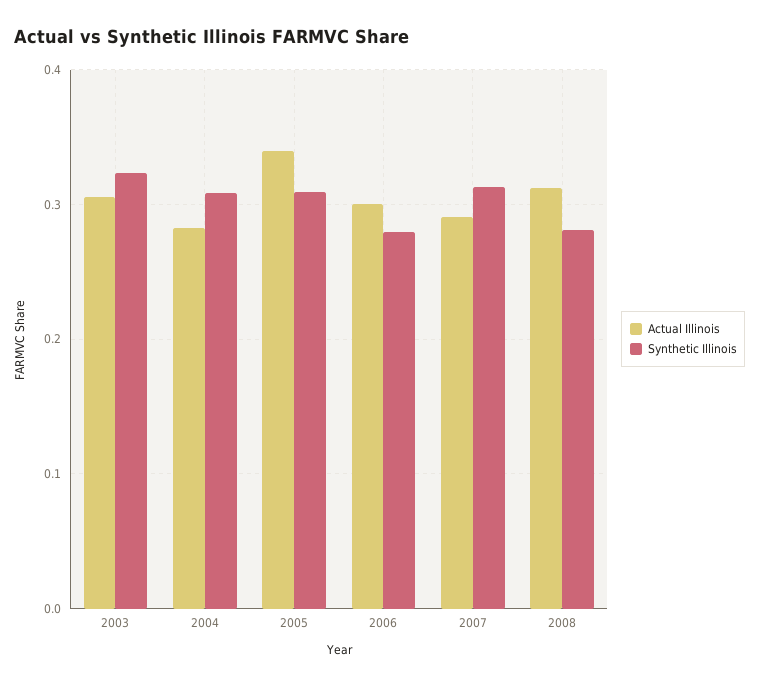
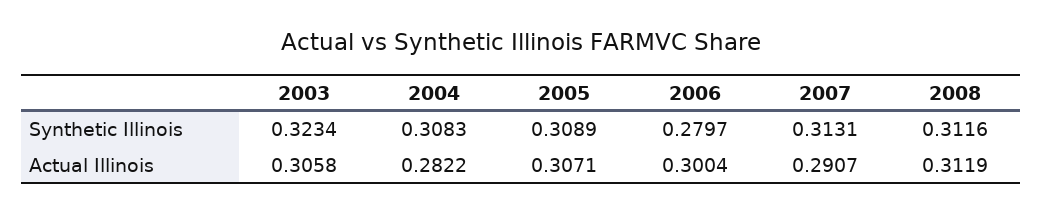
  {
    "Actual Illinois": {
      "2003": 0.3058,
      "2004": 0.2822,
-     "2005": 0.34,
+     "2005": 0.3071,
      "2006": 0.3004,
      "2007": 0.2907,
      "2008": 0.3119
    },
    "Synthetic Illinois": {
      "2003": 0.3234,
      "2004": 0.3083,
      "2005": 0.3089,
      "2006": 0.2797,
      "2007": 0.3131,
-     "2008": 0.28
+     "2008": 0.3116
    }
  }

